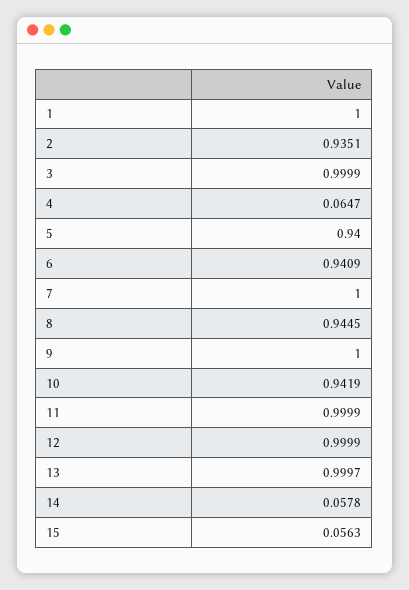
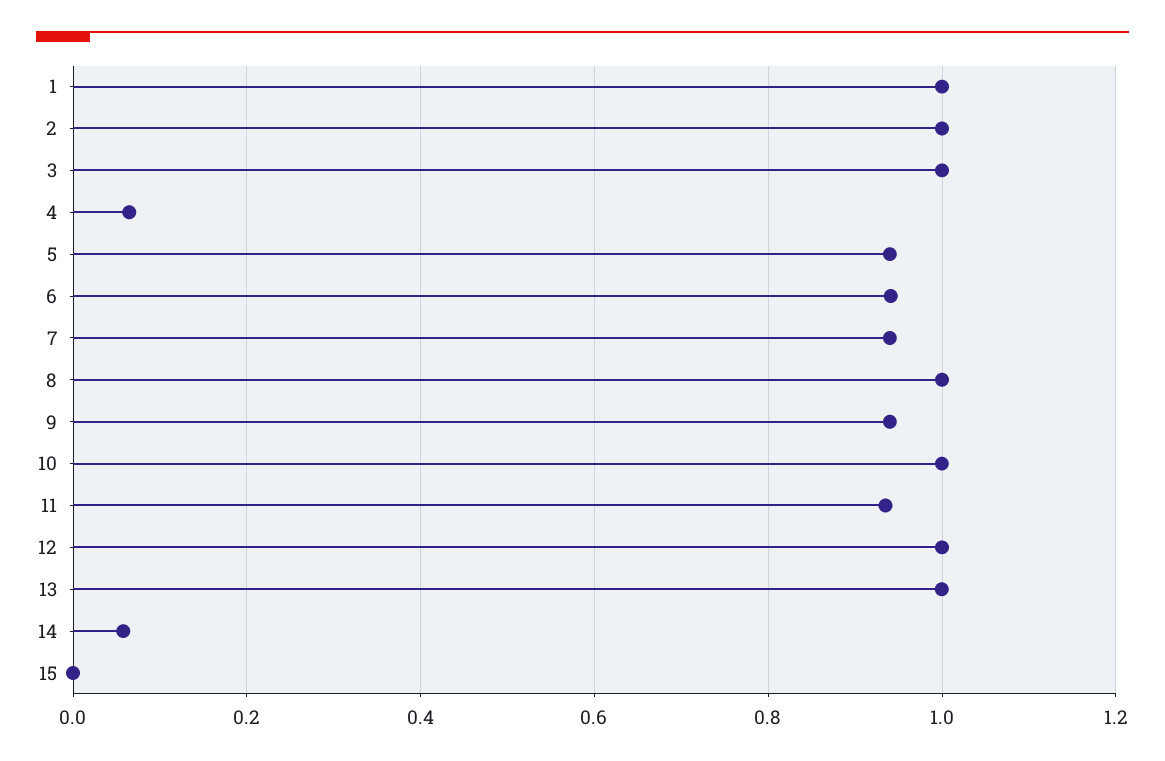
  {
    "1": 1,
-   "2": 0.9351,
+   "2": 1,
    "3": 0.9999,
    "4": 0.0647,
    "5": 0.94,
    "6": 0.9409,
-   "7": 1,
+   "7": 0.94,
-   "8": 0.9445,
+   "8": 1,
-   "9": 1,
+   "9": 0.94,
-   "10": 0.9419,
+   "10": 1,
-   "11": 0.9999,
+   "11": 0.94,
    "12": 0.9999,
    "13": 0.9997,
    "14": 0.0578,
-   "15": 0.0563
+   "15": 0
  }

